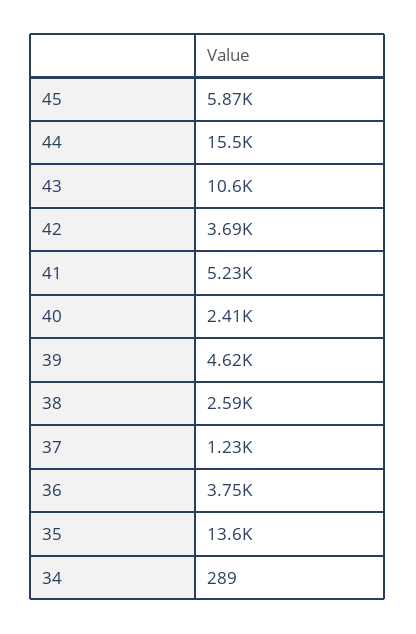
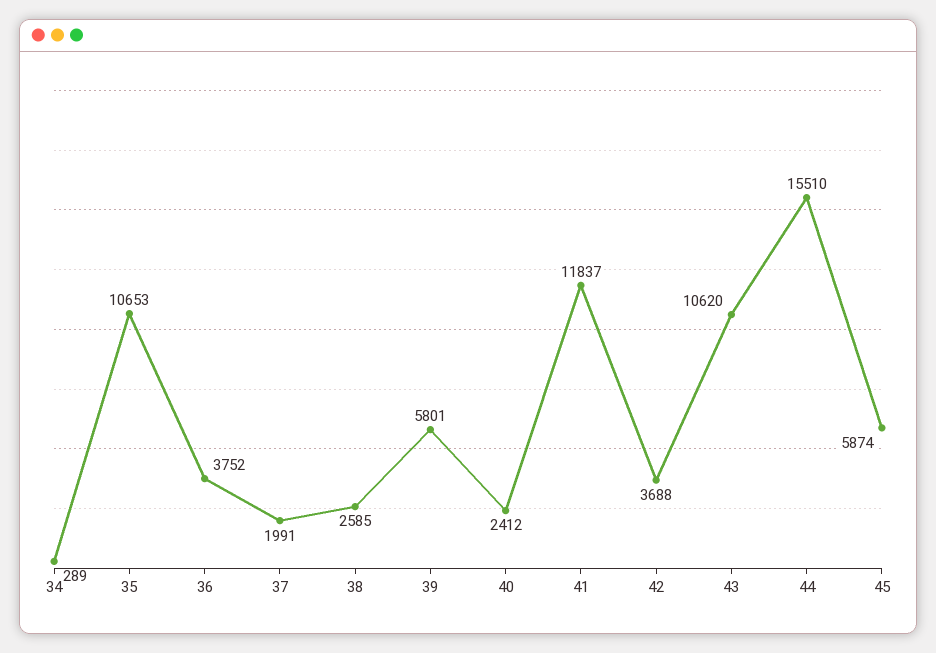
  {
    "45": 5874,
    "44": 15510,
    "43": 10620,
    "42": 3688,
-   "41": 5230,
+   "41": 11837,
    "40": 2412,
-   "39": 4620,
+   "39": 5801,
    "38": 2585,
-   "37": 1230,
+   "37": 1991,
    "36": 3752,
-   "35": 13600,
+   "35": 10653,
    "34": 289
  }

